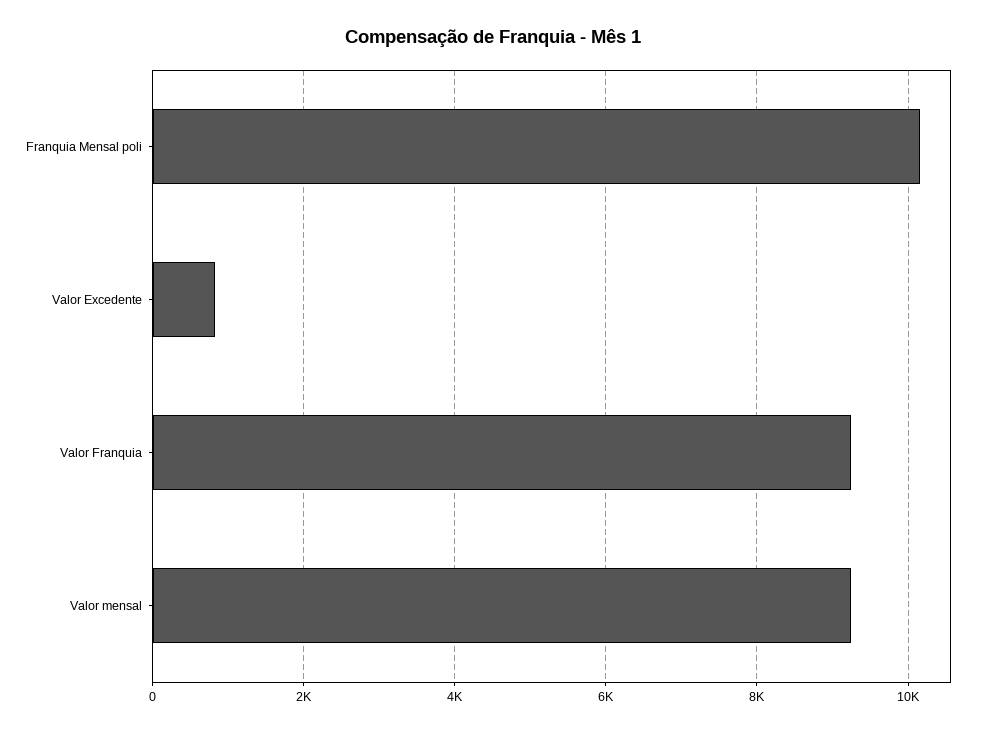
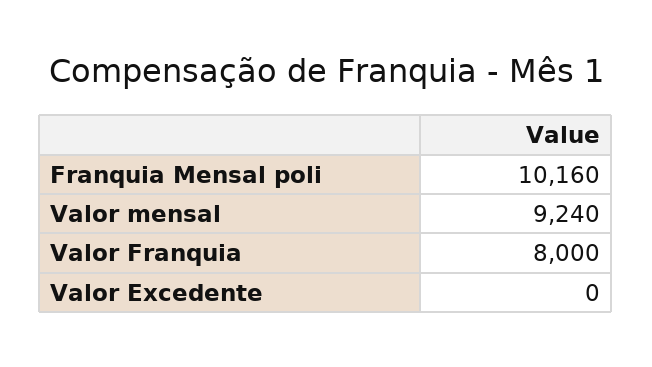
  {
    "Franquia Mensal poli": 10160,
-   "Valor Excedente": 800,
+   "Valor Excedente": 0,
-   "Valor Franquia": 9200,
+   "Valor Franquia": 8000,
    "Valor mensal": 9240
  }

